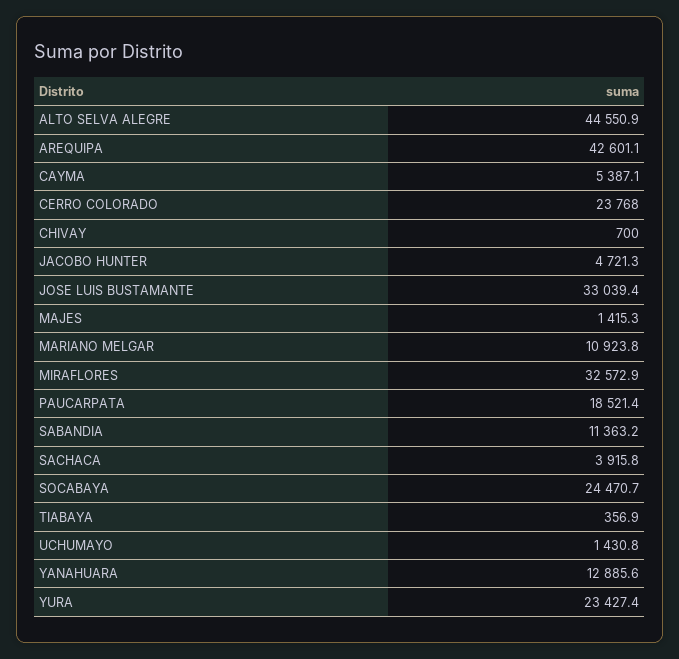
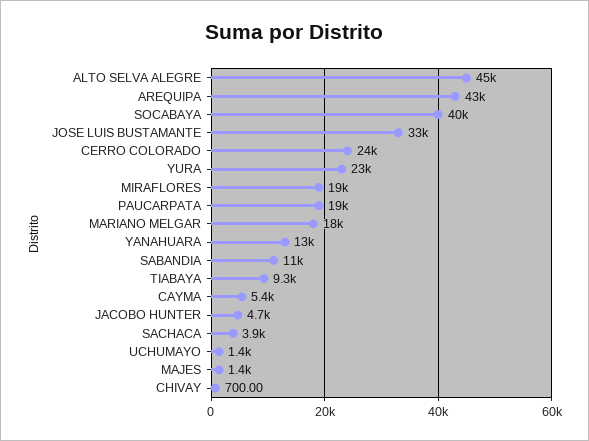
  {
    "ALTO SELVA ALEGRE": 44550.9,
    "AREQUIPA": 42601.1,
    "CAYMA": 5387.1,
    "CERRO COLORADO": 23768,
    "CHIVAY": 700,
    "JACOBO HUNTER": 4721.3,
    "JOSE LUIS BUSTAMANTE": 33039.4,
    "MAJES": 1415.3,
-   "MARIANO MELGAR": 10923.8,
+   "MARIANO MELGAR": 18000,
-   "MIRAFLORES": 32572.9,
+   "MIRAFLORES": 19000,
    "PAUCARPATA": 18521.4,
    "SABANDIA": 11363.2,
    "SACHACA": 3915.8,
-   "SOCABAYA": 24470.7,
+   "SOCABAYA": 40000,
-   "TIABAYA": 356.9,
+   "TIABAYA": 9300,
    "UCHUMAYO": 1430.8,
    "YANAHUARA": 12885.6,
    "YURA": 23427.4
  }

